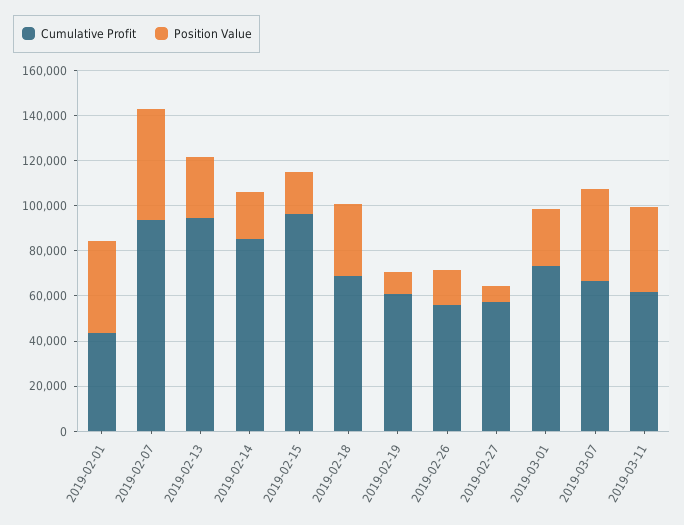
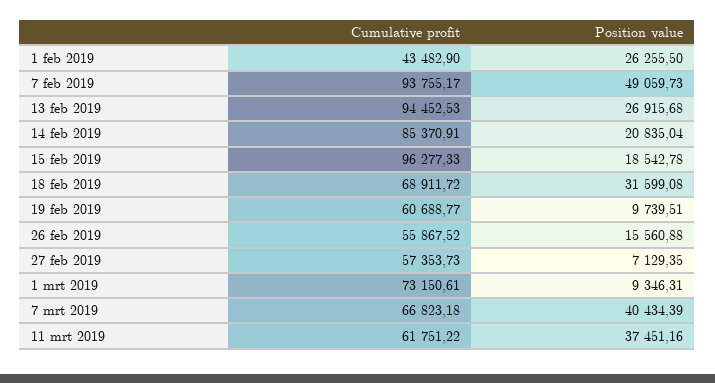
  {
    "Cumulative Profit": {
      "2019-02-01": 43482.9,
      "2019-02-07": 93755.17,
      "2019-02-13": 94452.53,
      "2019-02-14": 85370.91,
      "2019-02-15": 96277.33,
      "2019-02-18": 68911.72,
      "2019-02-19": 60688.77,
      "2019-02-26": 55867.52,
      "2019-02-27": 57353.73,
      "2019-03-01": 73150.61,
      "2019-03-07": 66823.18,
      "2019-03-11": 61751.22
    },
    "Position Value": {
-     "2019-02-01": 40000,
+     "2019-02-01": 26255.5,
      "2019-02-07": 49059.73,
      "2019-02-13": 26915.68,
      "2019-02-14": 20835.04,
      "2019-02-15": 18542.78,
      "2019-02-18": 31599.08,
      "2019-02-19": 9739.51,
      "2019-02-26": 15560.88,
      "2019-02-27": 7129.35,
-     "2019-03-01": 25000,
+     "2019-03-01": 9346.31,
      "2019-03-07": 40434.39,
      "2019-03-11": 37451.16
    }
  }

